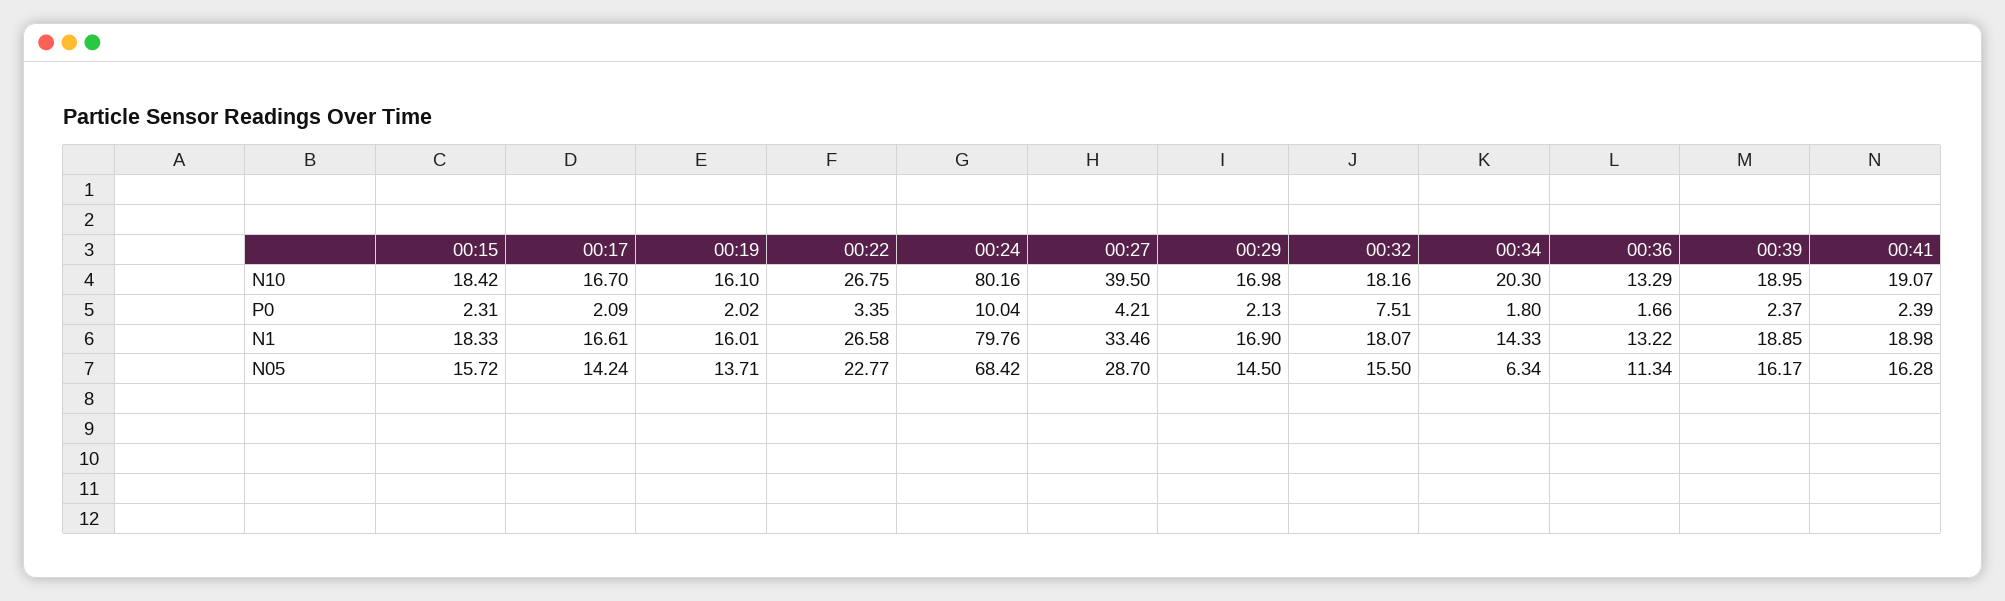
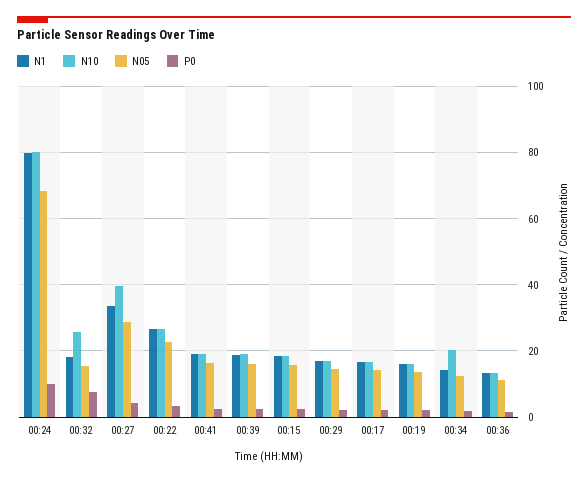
  {
    "N10": {
      "00:15": 18.42,
      "00:17": 16.7,
      "00:19": 16.1,
      "00:22": 26.75,
      "00:24": 80.16,
      "00:27": 39.5,
      "00:29": 16.98,
-     "00:32": 18.16,
+     "00:32": 26,
      "00:34": 20.3,
      "00:36": 13.29,
      "00:39": 18.95,
      "00:41": 19.07
    },
    "P0": {
      "00:15": 2.31,
      "00:17": 2.09,
      "00:19": 2.02,
      "00:22": 3.35,
      "00:24": 10.04,
      "00:27": 4.21,
      "00:29": 2.13,
      "00:32": 7.51,
      "00:34": 1.8,
      "00:36": 1.66,
      "00:39": 2.37,
      "00:41": 2.39
    },
    "N1": {
      "00:15": 18.33,
      "00:17": 16.61,
      "00:19": 16.01,
      "00:22": 26.58,
      "00:24": 79.76,
      "00:27": 33.46,
      "00:29": 16.9,
      "00:32": 18.07,
      "00:34": 14.33,
      "00:36": 13.22,
      "00:39": 18.85,
      "00:41": 18.98
    },
    "N05": {
      "00:15": 15.72,
      "00:17": 14.24,
      "00:19": 13.71,
      "00:22": 22.77,
      "00:24": 68.42,
      "00:27": 28.7,
      "00:29": 14.5,
      "00:32": 15.5,
-     "00:34": 6.34,
+     "00:34": 12,
      "00:36": 11.34,
      "00:39": 16.17,
      "00:41": 16.28
    }
  }

